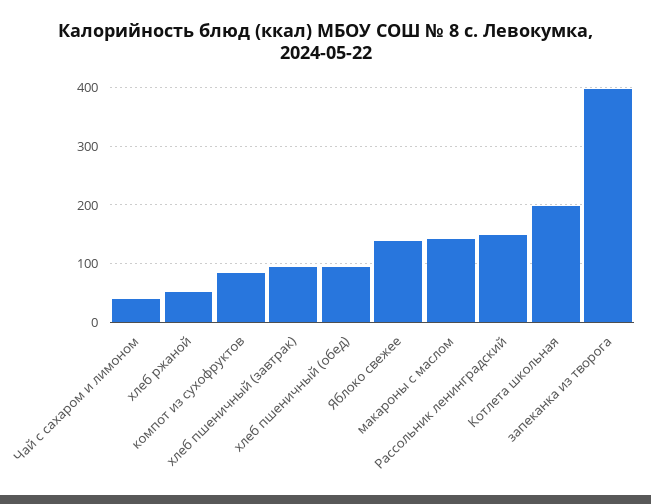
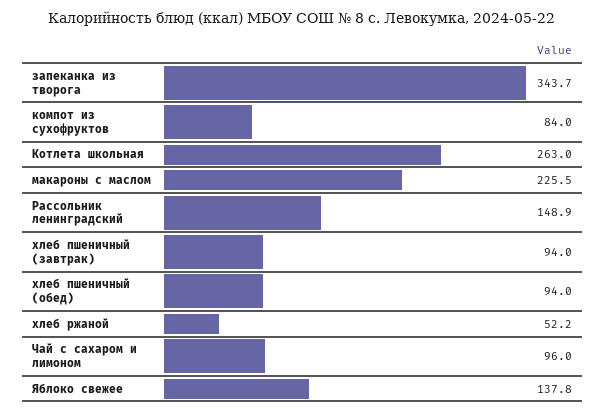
  {
-   "Чай с сахаром и лимоном": 40,
+   "Чай с сахаром и лимоном": 96,
    "хлеб ржаной": 52.2,
    "компот из сухофруктов": 84,
    "хлеб пшеничный (завтрак)": 94,
    "хлеб пшеничный (обед)": 94,
    "Яблоко свежее": 137.8,
-   "макароны с маслом": 140,
+   "макароны с маслом": 225.5,
    "Рассольник ленинградский": 148.9,
-   "Котлета школьная": 200,
+   "Котлета школьная": 263,
-   "запеканка из творога": 400
+   "запеканка из творога": 343.7
  }

